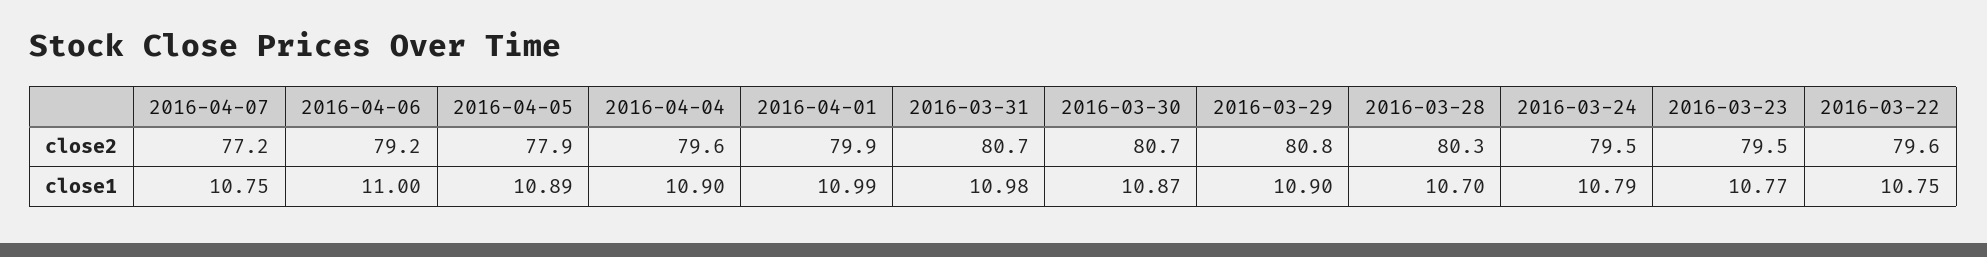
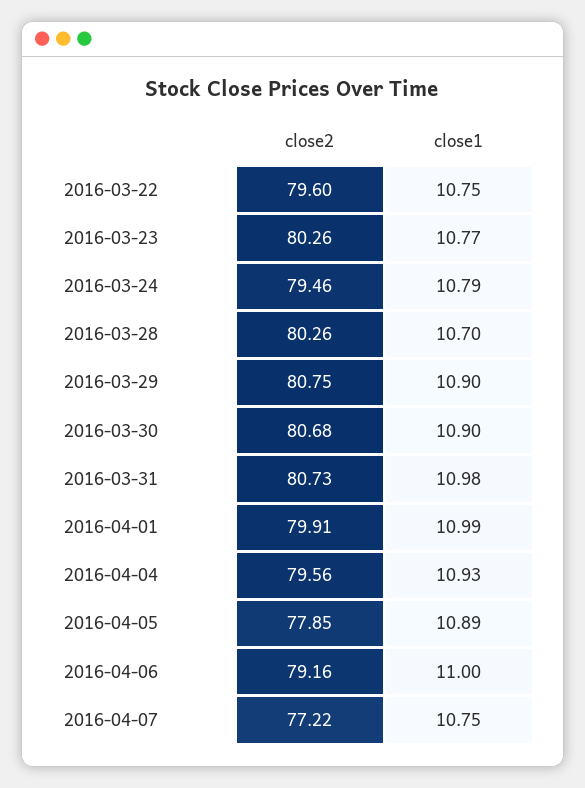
  {
    "2016-04-07": {
      "close2": 77.22,
      "close1": 10.75
    },
    "2016-04-06": {
      "close2": 79.16,
      "close1": 11
    },
    "2016-04-05": {
      "close2": 77.85,
      "close1": 10.89
    },
    "2016-04-04": {
      "close2": 79.56,
-     "close1": 10.9
+     "close1": 10.93
    },
    "2016-04-01": {
      "close2": 79.91,
      "close1": 10.99
    },
    "2016-03-31": {
      "close2": 80.73,
      "close1": 10.98
    },
    "2016-03-30": {
      "close2": 80.68,
-     "close1": 10.87
+     "close1": 10.9
    },
    "2016-03-29": {
      "close2": 80.75,
      "close1": 10.9
    },
    "2016-03-28": {
      "close2": 80.26,
      "close1": 10.7
    },
    "2016-03-24": {
      "close2": 79.46,
      "close1": 10.79
    },
    "2016-03-23": {
-     "close2": 79.5,
+     "close2": 80.26,
      "close1": 10.77
    },
    "2016-03-22": {
      "close2": 79.6,
      "close1": 10.75
    }
  }

